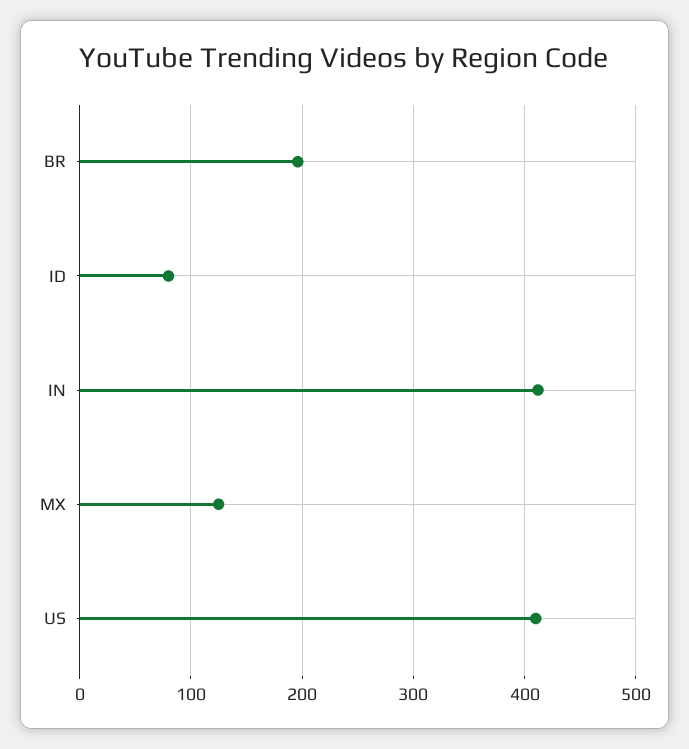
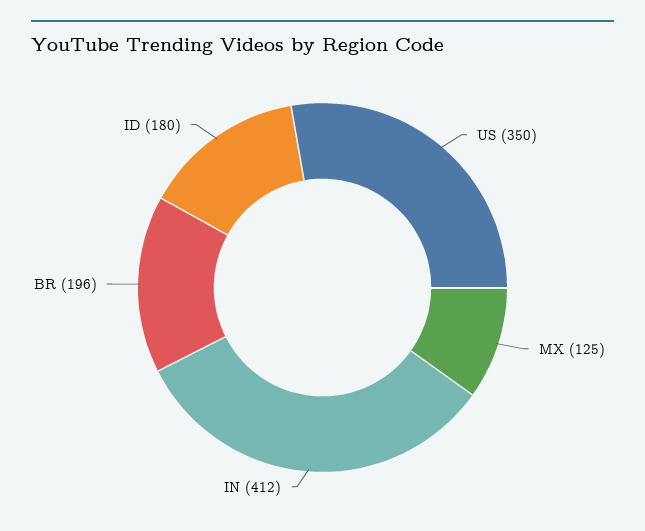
  {
    "BR": 196,
-   "ID": 80,
+   "ID": 180,
    "IN": 412,
    "MX": 125,
-   "US": 410
+   "US": 350
  }

